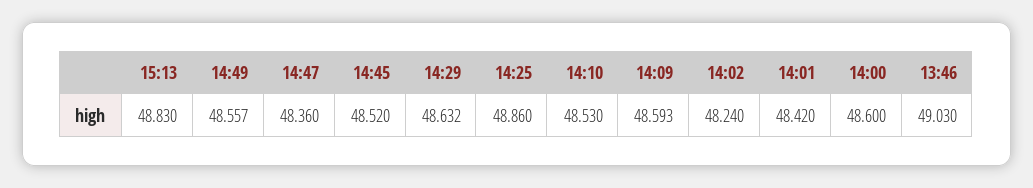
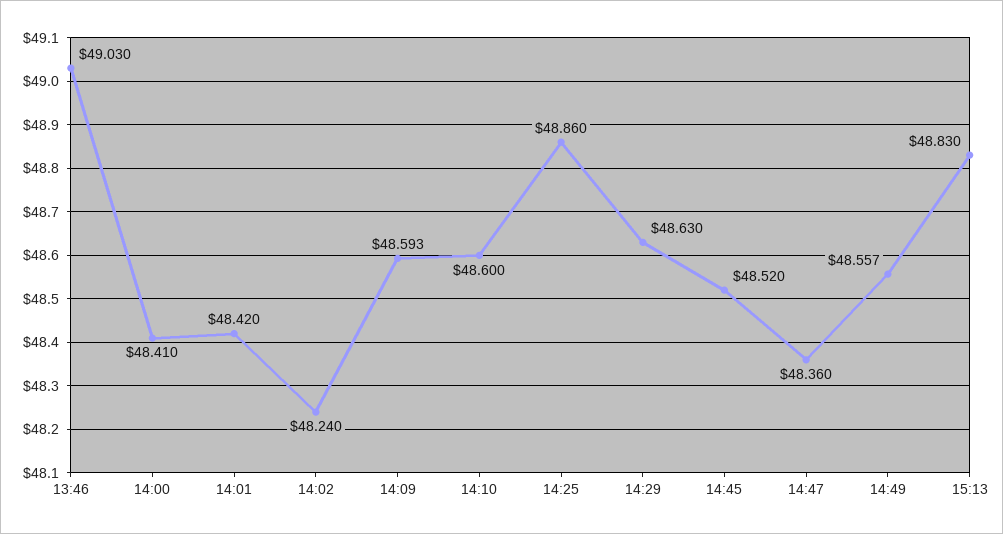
  {
    "15:13": 48.83,
    "14:49": 48.557,
    "14:47": 48.36,
    "14:45": 48.52,
-   "14:29": 48.632,
+   "14:29": 48.63,
    "14:25": 48.86,
-   "14:10": 48.53,
+   "14:10": 48.6,
    "14:09": 48.593,
    "14:02": 48.24,
    "14:01": 48.42,
-   "14:00": 48.6,
+   "14:00": 48.41,
    "13:46": 49.03
  }

